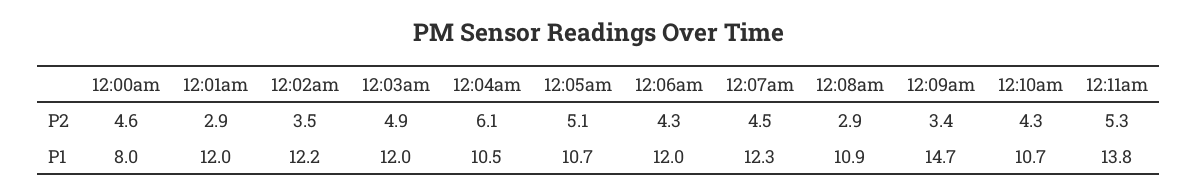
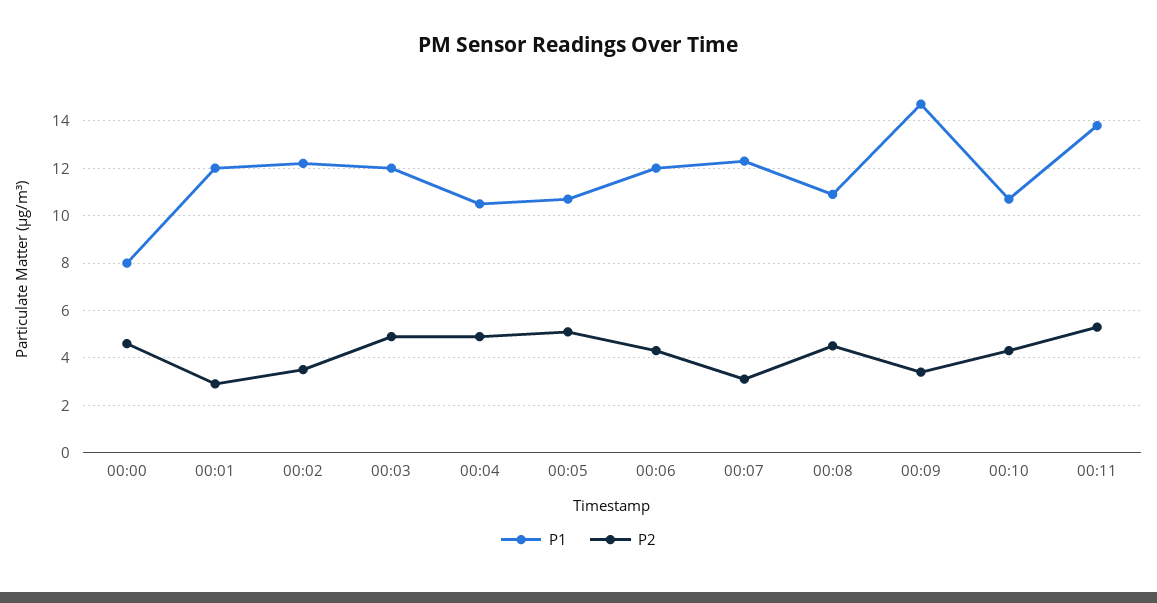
  {
    "P2": {
      "12:00am": 4.6,
      "12:01am": 2.9,
      "12:02am": 3.5,
      "12:03am": 4.9,
-     "12:04am": 6.1,
+     "12:04am": 5,
      "12:05am": 5.1,
      "12:06am": 4.3,
-     "12:07am": 4.5,
+     "12:07am": 3,
-     "12:08am": 2.9,
+     "12:08am": 4.5,
      "12:09am": 3.4,
      "12:10am": 4.3,
      "12:11am": 5.3
    },
    "P1": {
      "12:00am": 8,
      "12:01am": 12,
      "12:02am": 12.2,
      "12:03am": 12,
      "12:04am": 10.5,
      "12:05am": 10.7,
      "12:06am": 12,
      "12:07am": 12.3,
      "12:08am": 10.9,
      "12:09am": 14.7,
      "12:10am": 10.7,
      "12:11am": 13.8
    }
  }

